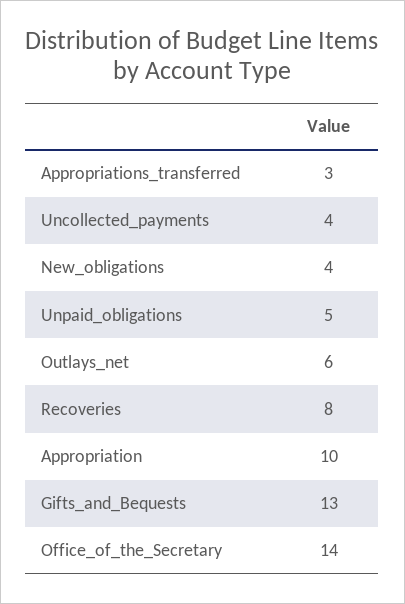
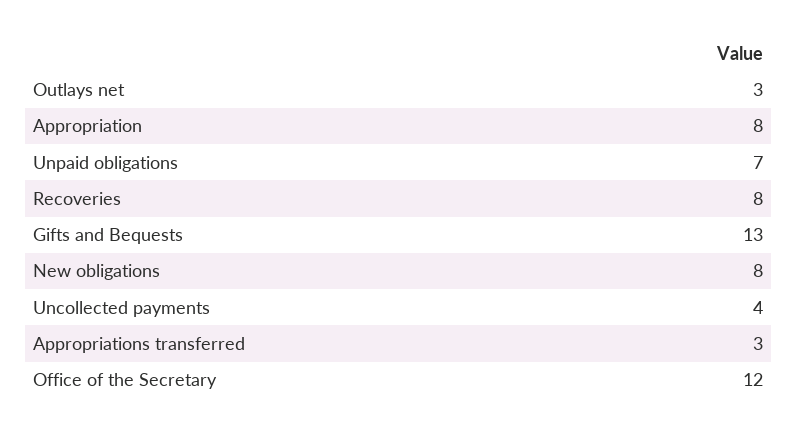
  {
    "Appropriations_transferred": 3,
    "Uncollected_payments": 4,
-   "New_obligations": 4,
+   "New_obligations": 8,
-   "Unpaid_obligations": 5,
+   "Unpaid_obligations": 7,
-   "Outlays_net": 6,
+   "Outlays_net": 3,
    "Recoveries": 8,
-   "Appropriation": 10,
+   "Appropriation": 8,
    "Gifts_and_Bequests": 13,
-   "Office_of_the_Secretary": 14
+   "Office_of_the_Secretary": 12
  }

